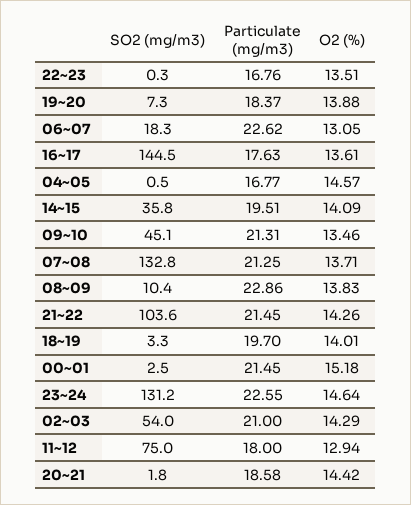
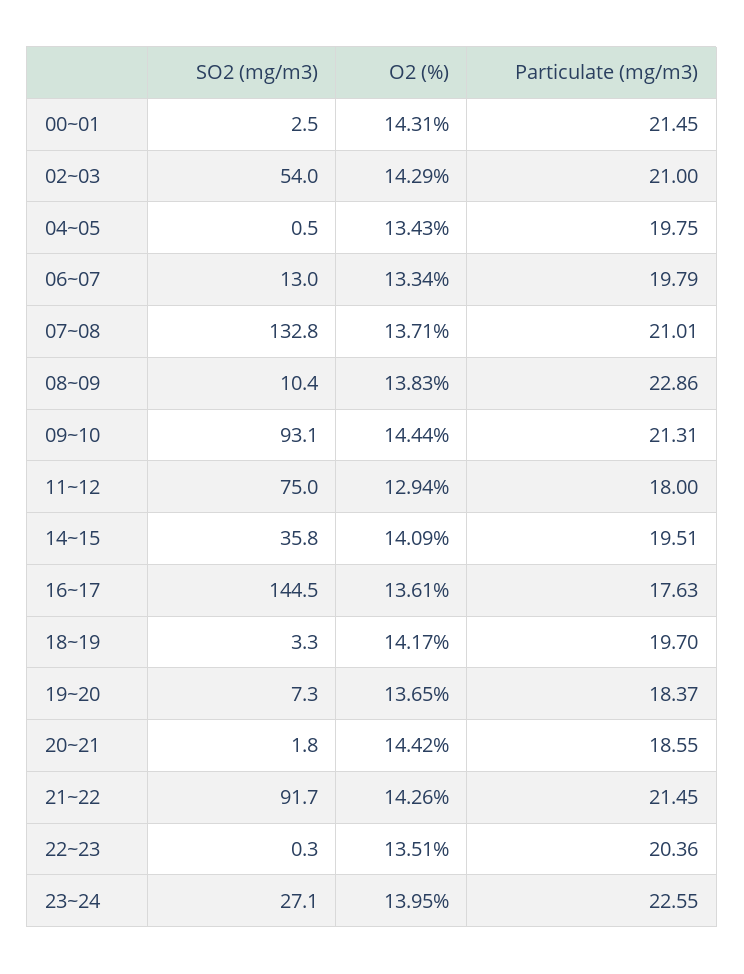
  {
    "SO2 (mg/m3)": {
      "22~23": 0.3,
      "19~20": 7.3,
-     "06~07": 18.3,
+     "06~07": 13,
      "16~17": 144.5,
      "04~05": 0.5,
      "14~15": 35.8,
-     "09~10": 45.1,
+     "09~10": 93.1,
      "07~08": 132.8,
      "08~09": 10.4,
-     "21~22": 103.6,
+     "21~22": 91.7,
      "18~19": 3.3,
      "00~01": 2.5,
-     "23~24": 131.2,
+     "23~24": 27.1,
      "02~03": 54,
      "11~12": 75,
      "20~21": 1.8
    },
    "Particulate (mg/m3)": {
-     "22~23": 16.76,
+     "22~23": 20.36,
      "19~20": 18.37,
-     "06~07": 22.62,
+     "06~07": 19.79,
      "16~17": 17.63,
-     "04~05": 16.77,
+     "04~05": 19.75,
      "14~15": 19.51,
      "09~10": 21.31,
-     "07~08": 21.25,
+     "07~08": 21.01,
      "08~09": 22.86,
      "21~22": 21.45,
      "18~19": 19.7,
      "00~01": 21.45,
      "23~24": 22.55,
      "02~03": 21,
      "11~12": 18,
-     "20~21": 18.58
+     "20~21": 18.55
    },
    "O2 (%)": {
      "22~23": 13.51,
-     "19~20": 13.88,
+     "19~20": 13.65,
-     "06~07": 13.05,
+     "06~07": 13.34,
      "16~17": 13.61,
-     "04~05": 14.57,
+     "04~05": 13.43,
      "14~15": 14.09,
-     "09~10": 13.46,
+     "09~10": 14.44,
      "07~08": 13.71,
      "08~09": 13.83,
      "21~22": 14.26,
-     "18~19": 14.01,
+     "18~19": 14.17,
-     "00~01": 15.18,
+     "00~01": 14.31,
-     "23~24": 14.64,
+     "23~24": 13.95,
      "02~03": 14.29,
      "11~12": 12.94,
      "20~21": 14.42
    }
  }

